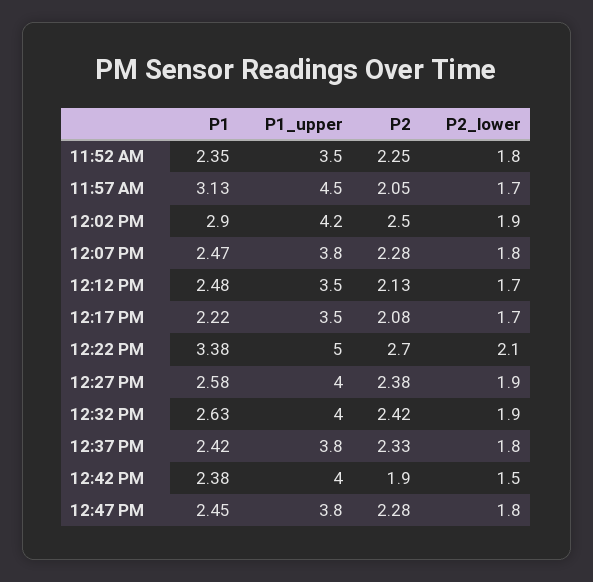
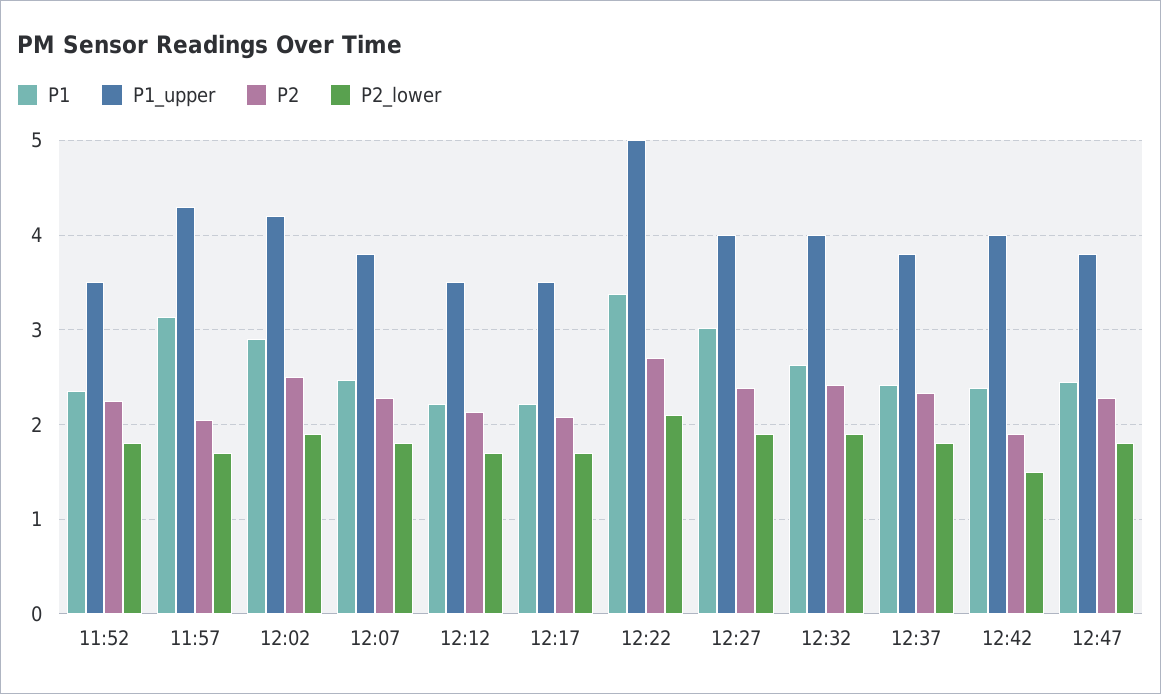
  {
    "P1": {
      "11:52 AM": 2.35,
      "11:57 AM": 3.13,
      "12:02 PM": 2.9,
      "12:07 PM": 2.47,
-     "12:12 PM": 2.48,
+     "12:12 PM": 2.2,
      "12:17 PM": 2.22,
      "12:22 PM": 3.38,
-     "12:27 PM": 2.58,
+     "12:27 PM": 3,
      "12:32 PM": 2.63,
      "12:37 PM": 2.42,
      "12:42 PM": 2.38,
      "12:47 PM": 2.45
    },
    "P1_upper": {
      "11:52 AM": 3.5,
-     "11:57 AM": 4.5,
+     "11:57 AM": 4.3,
      "12:02 PM": 4.2,
      "12:07 PM": 3.8,
      "12:12 PM": 3.5,
      "12:17 PM": 3.5,
      "12:22 PM": 5,
      "12:27 PM": 4,
      "12:32 PM": 4,
      "12:37 PM": 3.8,
      "12:42 PM": 4,
      "12:47 PM": 3.8
    },
    "P2": {
      "11:52 AM": 2.25,
      "11:57 AM": 2.05,
      "12:02 PM": 2.5,
      "12:07 PM": 2.28,
      "12:12 PM": 2.13,
      "12:17 PM": 2.08,
      "12:22 PM": 2.7,
      "12:27 PM": 2.38,
      "12:32 PM": 2.42,
      "12:37 PM": 2.33,
      "12:42 PM": 1.9,
      "12:47 PM": 2.28
    },
    "P2_lower": {
      "11:52 AM": 1.8,
      "11:57 AM": 1.7,
      "12:02 PM": 1.9,
      "12:07 PM": 1.8,
      "12:12 PM": 1.7,
      "12:17 PM": 1.7,
      "12:22 PM": 2.1,
      "12:27 PM": 1.9,
      "12:32 PM": 1.9,
      "12:37 PM": 1.8,
      "12:42 PM": 1.5,
      "12:47 PM": 1.8
    }
  }

